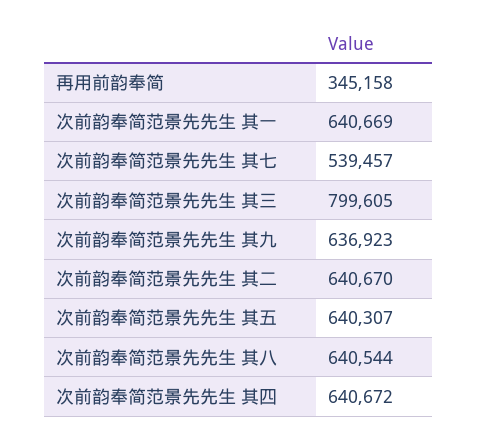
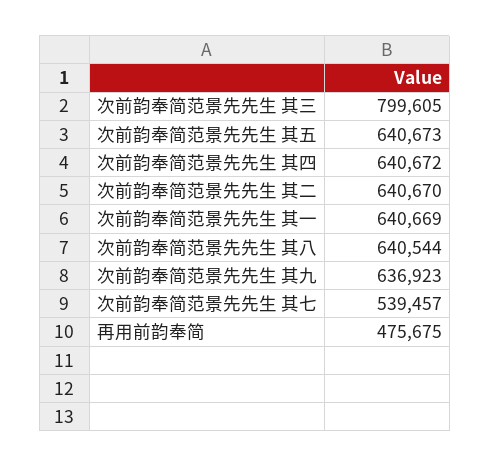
  {
-   "再用前韵奉简": 345158,
+   "再用前韵奉简": 475675,
    "次前韵奉简范景先先生 其一": 640669,
    "次前韵奉简范景先先生 其七": 539457,
    "次前韵奉简范景先先生 其三": 799605,
    "次前韵奉简范景先先生 其九": 636923,
    "次前韵奉简范景先先生 其二": 640670,
-   "次前韵奉简范景先先生 其五": 640307,
+   "次前韵奉简范景先先生 其五": 640673,
    "次前韵奉简范景先先生 其八": 640544,
    "次前韵奉简范景先先生 其四": 640672
  }

